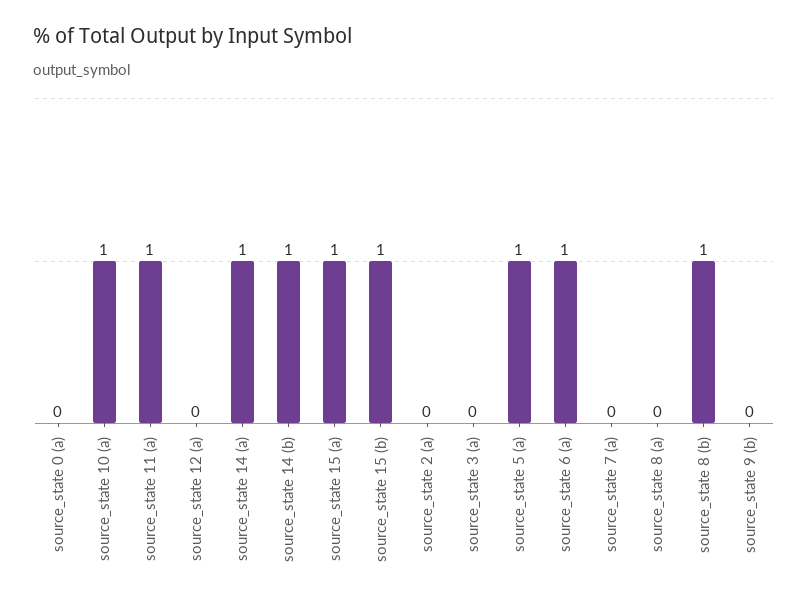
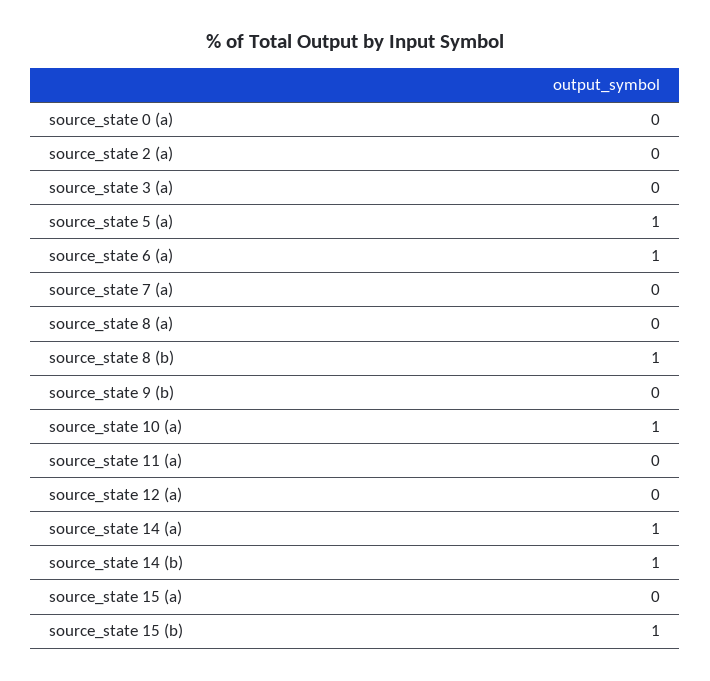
  {
    "source_state 0 (a)": 0,
    "source_state 10 (a)": 1,
-   "source_state 11 (a)": 1,
+   "source_state 11 (a)": 0,
    "source_state 12 (a)": 0,
    "source_state 14 (a)": 1,
    "source_state 14 (b)": 1,
-   "source_state 15 (a)": 1,
+   "source_state 15 (a)": 0,
    "source_state 15 (b)": 1,
    "source_state 2 (a)": 0,
    "source_state 3 (a)": 0,
    "source_state 5 (a)": 1,
    "source_state 6 (a)": 1,
    "source_state 7 (a)": 0,
    "source_state 8 (a)": 0,
    "source_state 8 (b)": 1,
    "source_state 9 (b)": 0
  }

